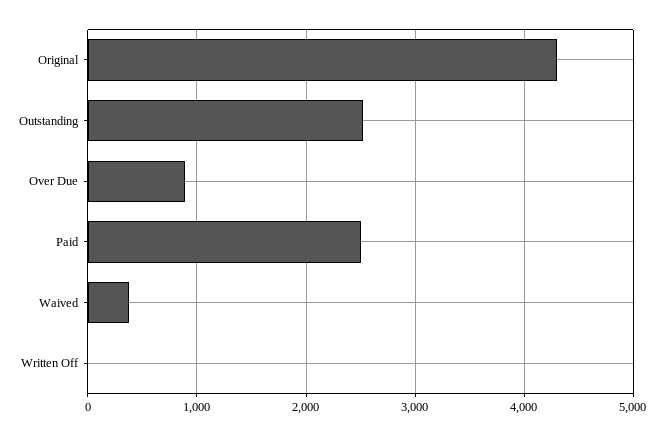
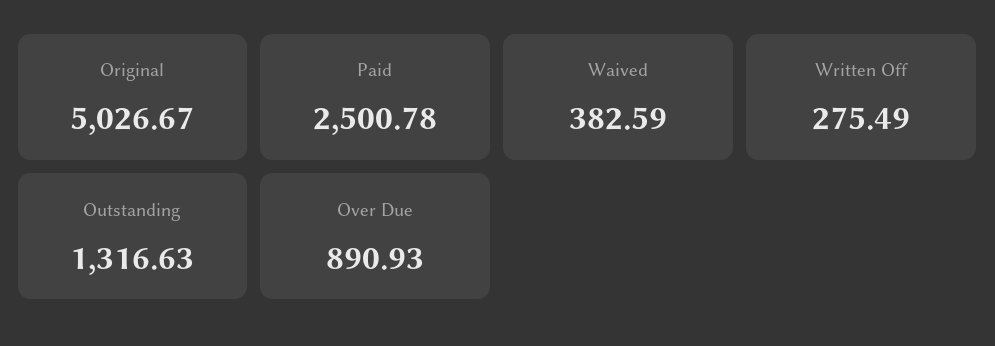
  {
-   "Original": 4300,
+   "Original": 5026.67,
-   "Outstanding": 2500,
+   "Outstanding": 1316.63,
    "Over Due": 890.93,
    "Paid": 2500.78,
    "Waived": 382.59,
-   "Written Off": 0
+   "Written Off": 275.49
  }

